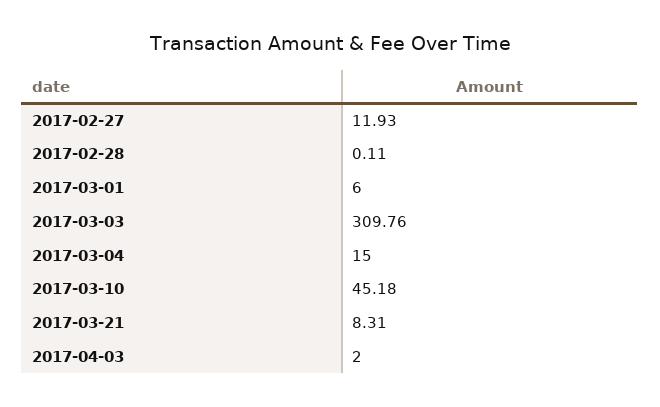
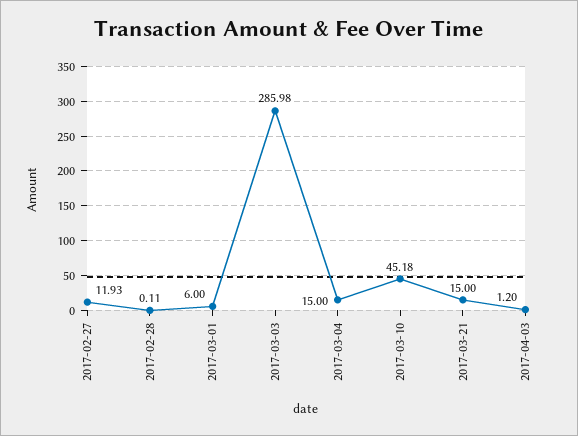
  {
    "2017-02-27": 11.93,
    "2017-02-28": 0.11,
    "2017-03-01": 6,
-   "2017-03-03": 309.76,
+   "2017-03-03": 285.98,
    "2017-03-04": 15,
    "2017-03-10": 45.18,
-   "2017-03-21": 8.31,
+   "2017-03-21": 15,
-   "2017-04-03": 2
+   "2017-04-03": 1.2
  }

